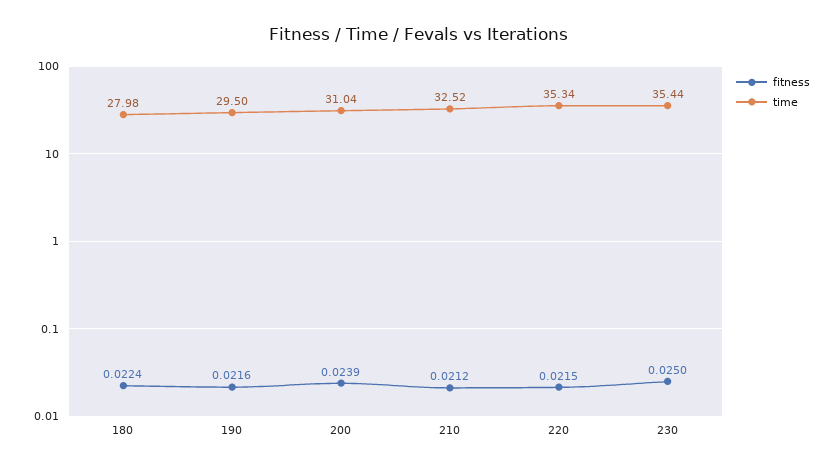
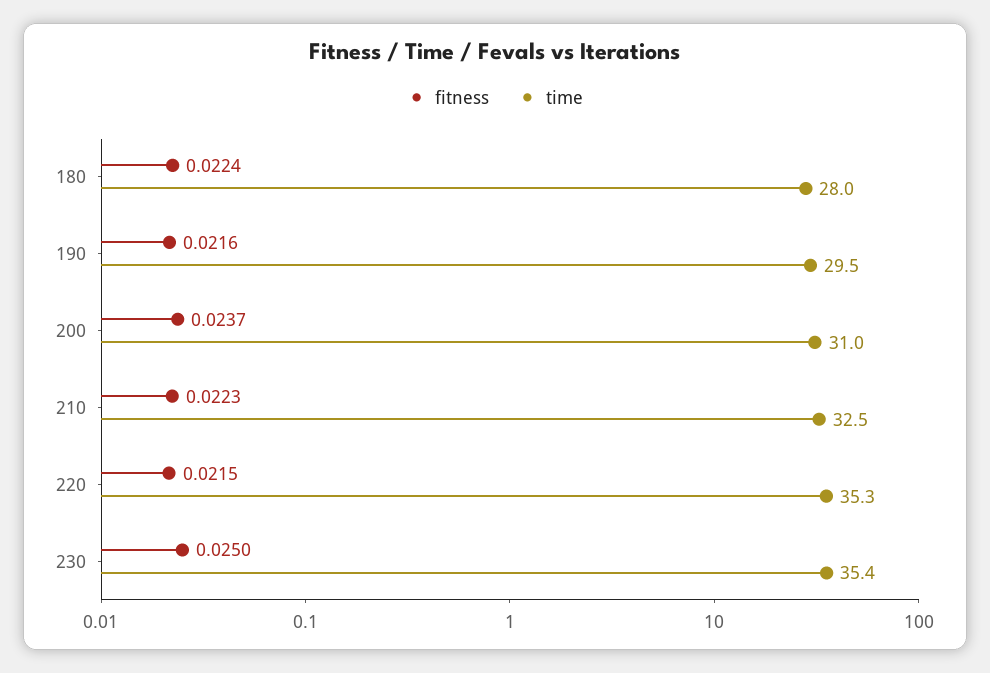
  {
    "fitness": {
      "180": 0.0224,
      "190": 0.0216,
-     "200": 0.0239,
+     "200": 0.0237,
-     "210": 0.0212,
+     "210": 0.0223,
      "220": 0.0215,
      "230": 0.025
    },
    "time": {
      "180": 27.98,
      "190": 29.5,
      "200": 31.04,
      "210": 32.52,
      "220": 35.34,
      "230": 35.44
    }
  }

